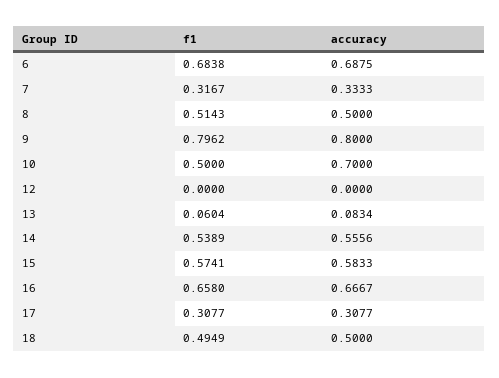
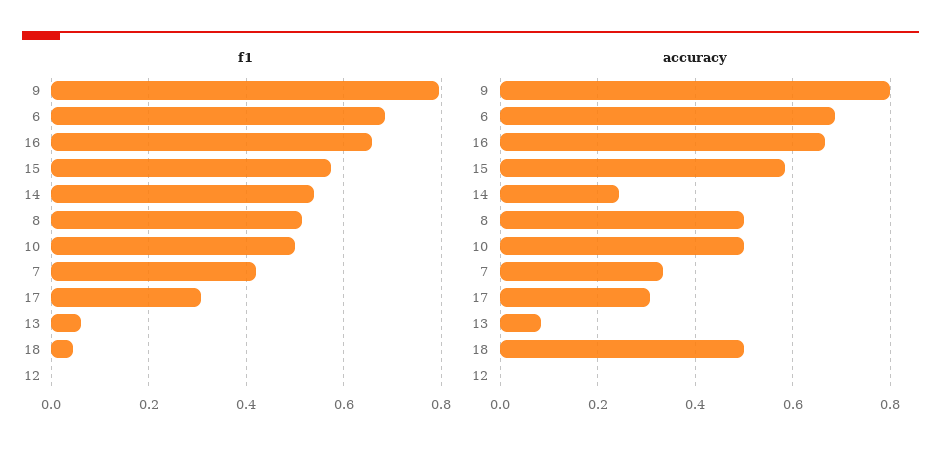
  {
    "f1": {
      "6": 0.6838,
-     "7": 0.3167,
+     "7": 0.42,
      "8": 0.5143,
      "9": 0.7962,
      "10": 0.5,
      "12": 0,
      "13": 0.0604,
      "14": 0.5389,
      "15": 0.5741,
      "16": 0.658,
      "17": 0.3077,
-     "18": 0.4949
+     "18": 0.04
    },
    "accuracy": {
      "6": 0.6875,
      "7": 0.3333,
      "8": 0.5,
      "9": 0.8,
-     "10": 0.7,
+     "10": 0.5,
      "12": 0,
      "13": 0.0834,
-     "14": 0.5556,
+     "14": 0.24,
      "15": 0.5833,
      "16": 0.6667,
      "17": 0.3077,
      "18": 0.5
    }
  }

